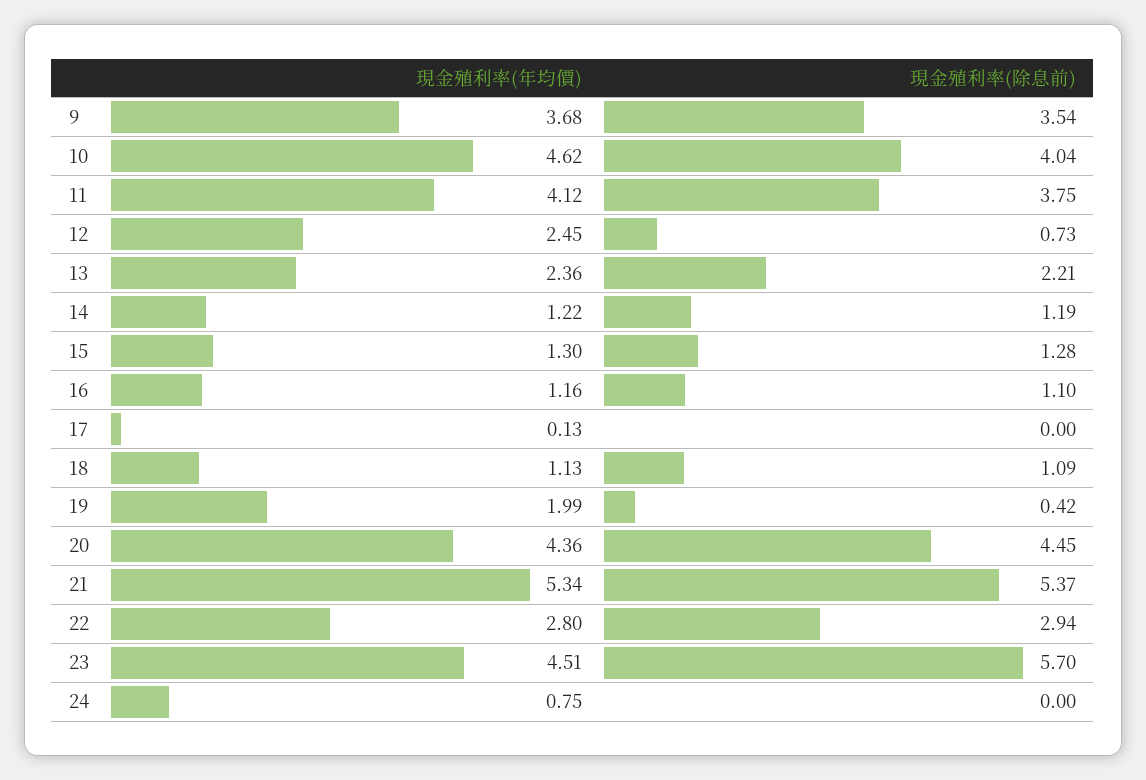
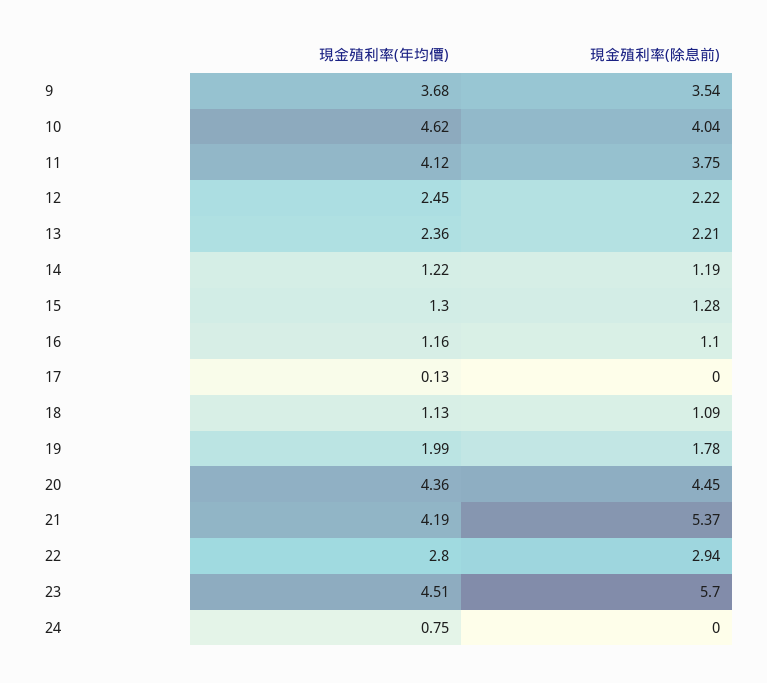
  {
    "現金殖利率(年均價)": {
      "9": 3.68,
      "10": 4.62,
      "11": 4.12,
      "12": 2.45,
      "13": 2.36,
      "14": 1.22,
      "15": 1.3,
      "16": 1.16,
      "17": 0.13,
      "18": 1.13,
      "19": 1.99,
      "20": 4.36,
-     "21": 5.34,
+     "21": 4.19,
      "22": 2.8,
      "23": 4.51,
      "24": 0.75
    },
    "現金殖利率(除息前)": {
      "9": 3.54,
      "10": 4.04,
      "11": 3.75,
-     "12": 0.73,
+     "12": 2.22,
      "13": 2.21,
      "14": 1.19,
      "15": 1.28,
      "16": 1.1,
      "17": 0,
      "18": 1.09,
-     "19": 0.42,
+     "19": 1.78,
      "20": 4.45,
      "21": 5.37,
      "22": 2.94,
      "23": 5.7,
      "24": 0
    }
  }

